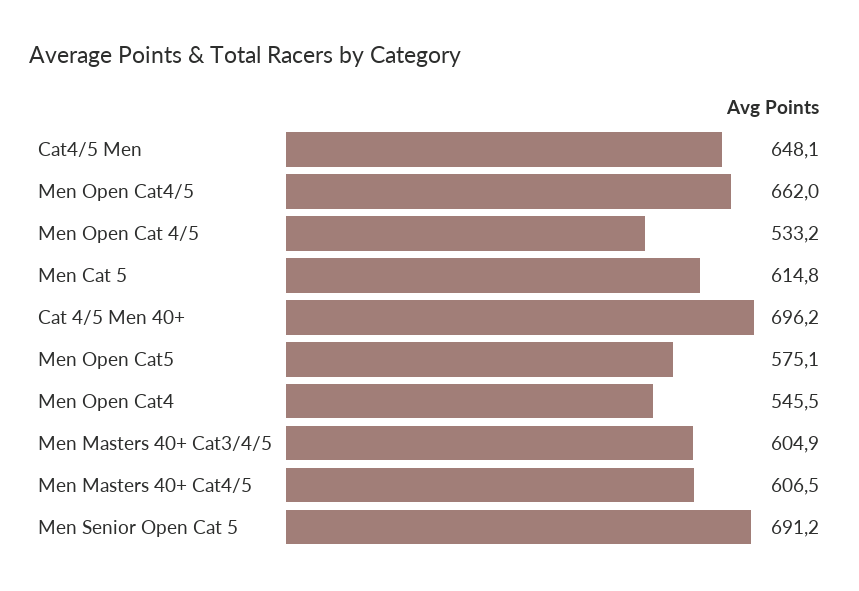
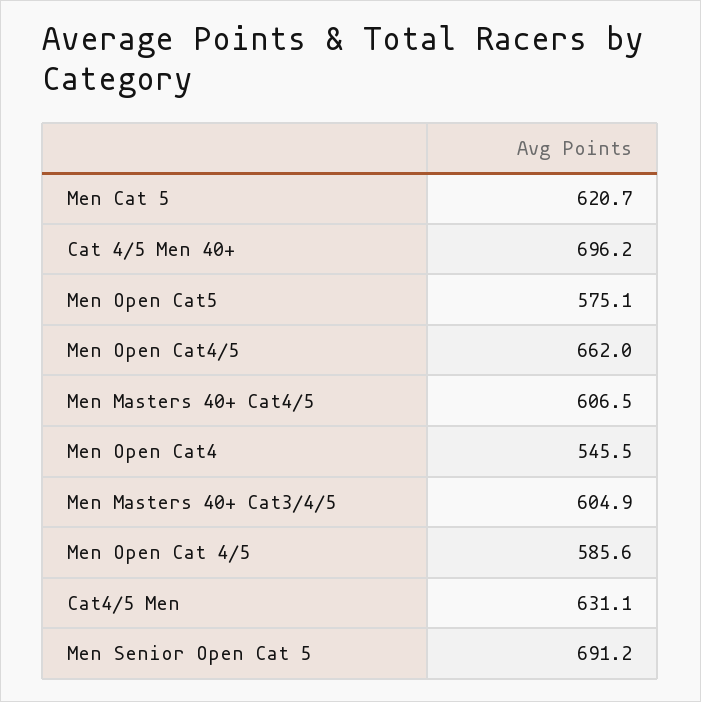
  {
-   "Cat4/5 Men": 648.1,
+   "Cat4/5 Men": 631.1,
    "Men Open Cat4/5": 662,
-   "Men Open Cat 4/5": 533.2,
+   "Men Open Cat 4/5": 585.6,
-   "Men Cat 5": 614.8,
+   "Men Cat 5": 620.7,
    "Cat 4/5 Men 40+": 696.2,
    "Men Open Cat5": 575.1,
    "Men Open Cat4": 545.5,
    "Men Masters 40+ Cat3/4/5": 604.9,
    "Men Masters 40+ Cat4/5": 606.5,
    "Men Senior Open Cat 5": 691.2
  }

